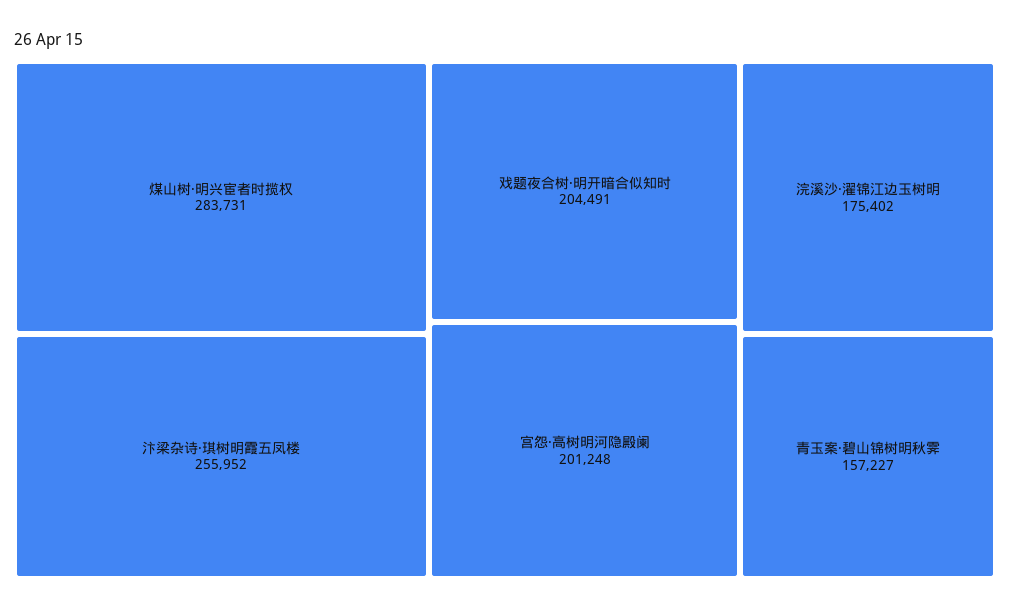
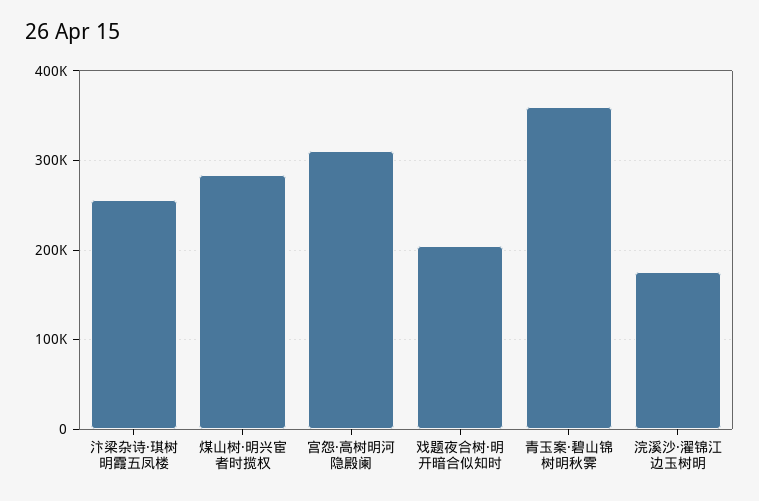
  {
    "煤山树·明兴宦者时揽权": 283731,
    "汴梁杂诗·琪树明霞五凤楼": 255952,
    "戏题夜合树·明开暗合似知时": 204491,
-   "宫怨·高树明河隐殿阑": 201248,
+   "宫怨·高树明河隐殿阑": 310000,
    "浣溪沙·濯锦江边玉树明": 175402,
-   "青玉案·碧山锦树明秋霁": 157227
+   "青玉案·碧山锦树明秋霁": 360000
  }

